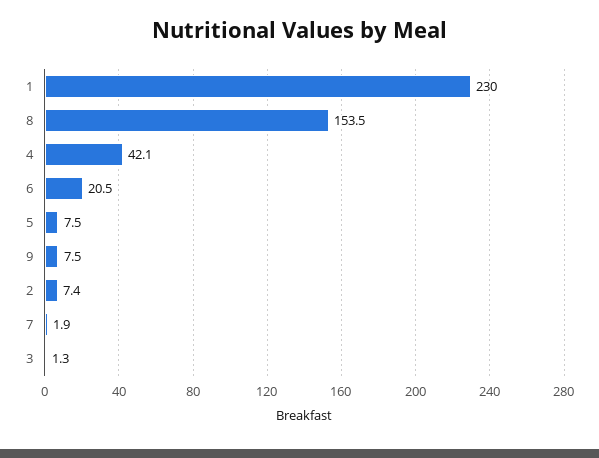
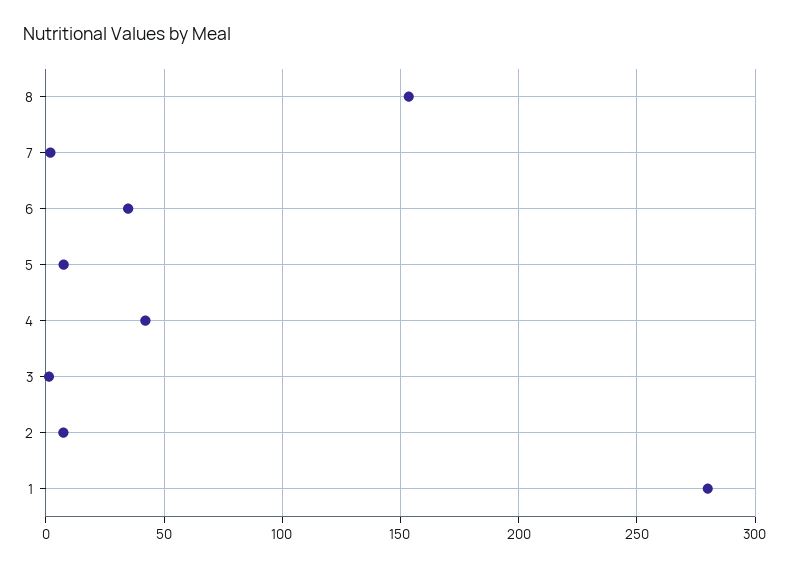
  {
-   "1": 230,
+   "1": 280,
    "8": 153.5,
    "4": 42.1,
-   "6": 20.5,
+   "6": 35,
    "5": 7.5,
-   "9": 7.5,
    "2": 7.4,
    "7": 1.9,
    "3": 1.3
  }

